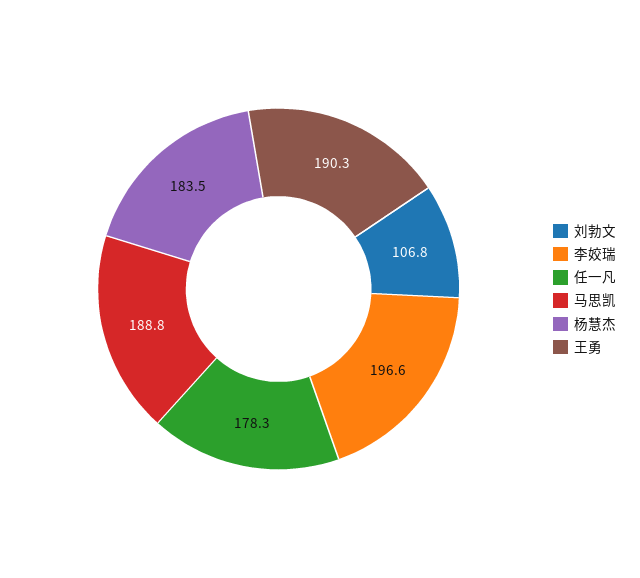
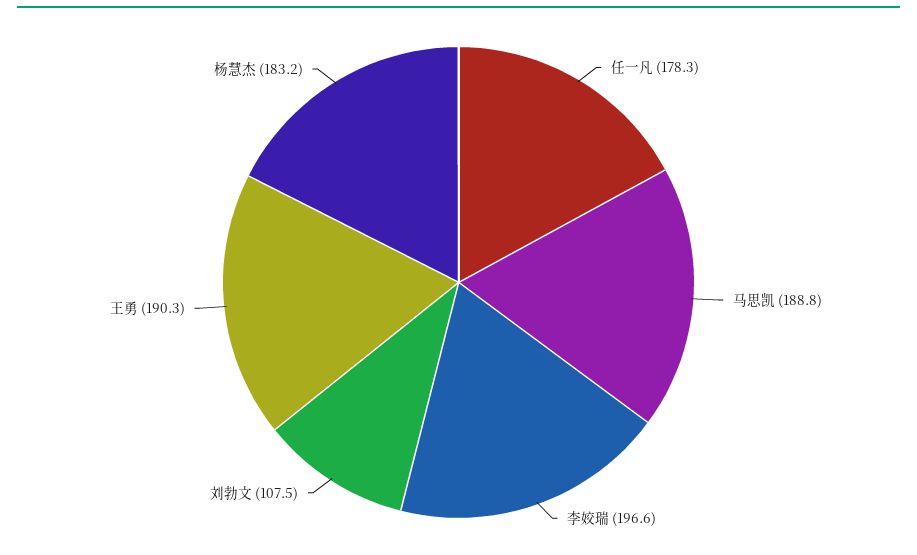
  {
-   "刘勃文": 106.8,
+   "刘勃文": 107.5,
    "李姣瑞": 196.6,
    "任一凡": 178.3,
    "马思凯": 188.8,
-   "杨慧杰": 183.5,
+   "杨慧杰": 183.2,
    "王勇": 190.3
  }

